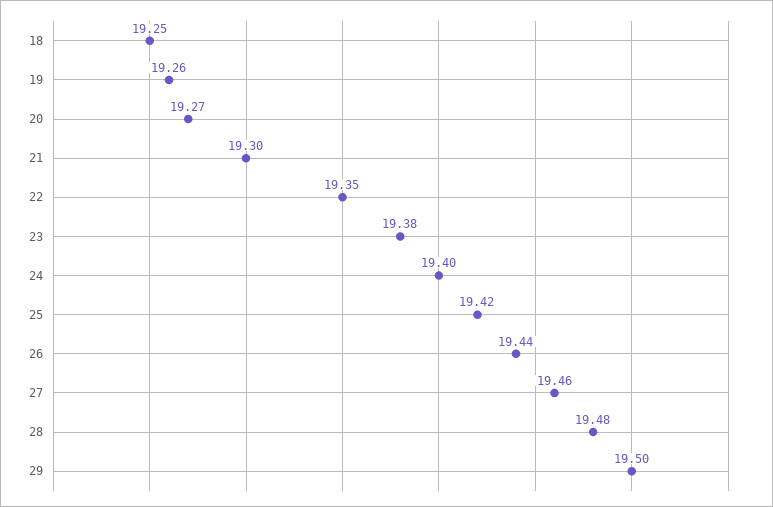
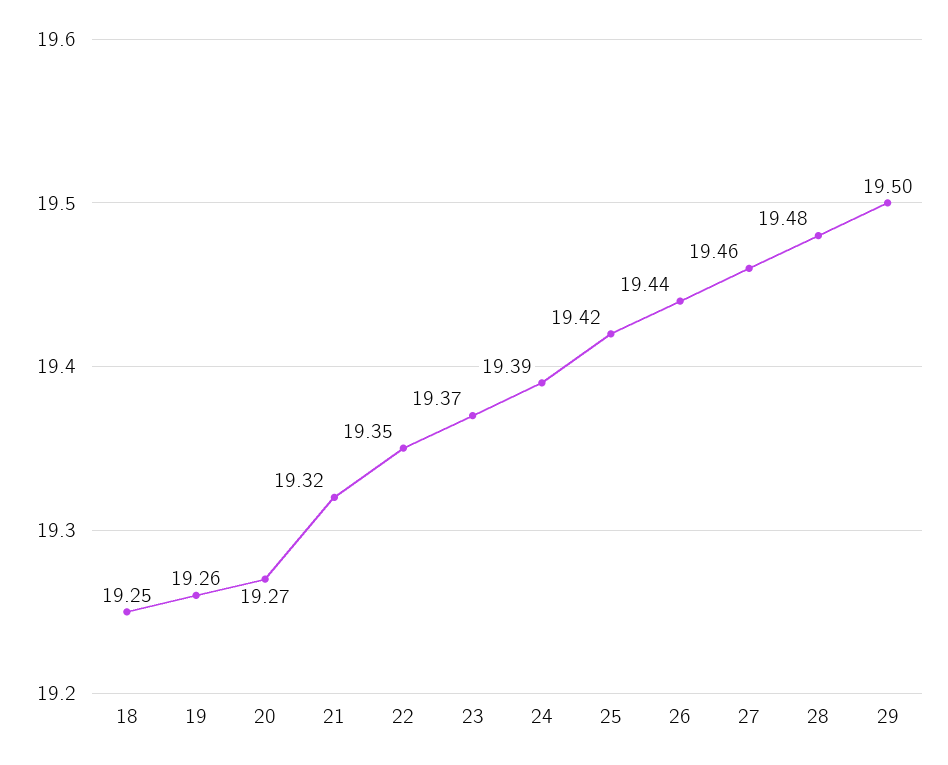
  {
    "18": 19.25,
    "19": 19.26,
    "20": 19.27,
-   "21": 19.3,
+   "21": 19.32,
    "22": 19.35,
-   "23": 19.38,
+   "23": 19.37,
-   "24": 19.4,
+   "24": 19.39,
    "25": 19.42,
    "26": 19.44,
    "27": 19.46,
    "28": 19.48,
    "29": 19.5
  }

